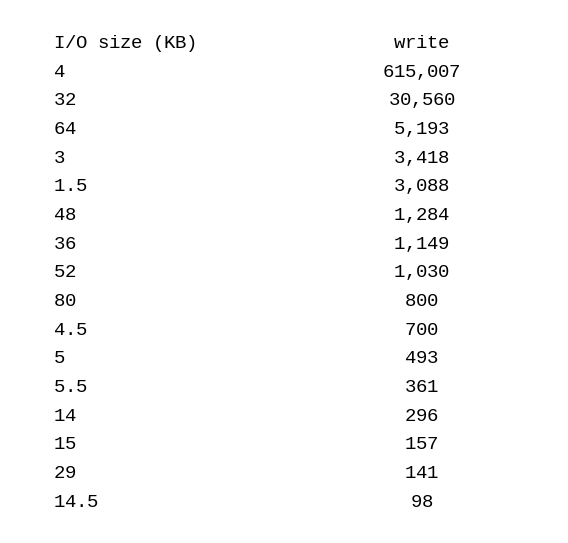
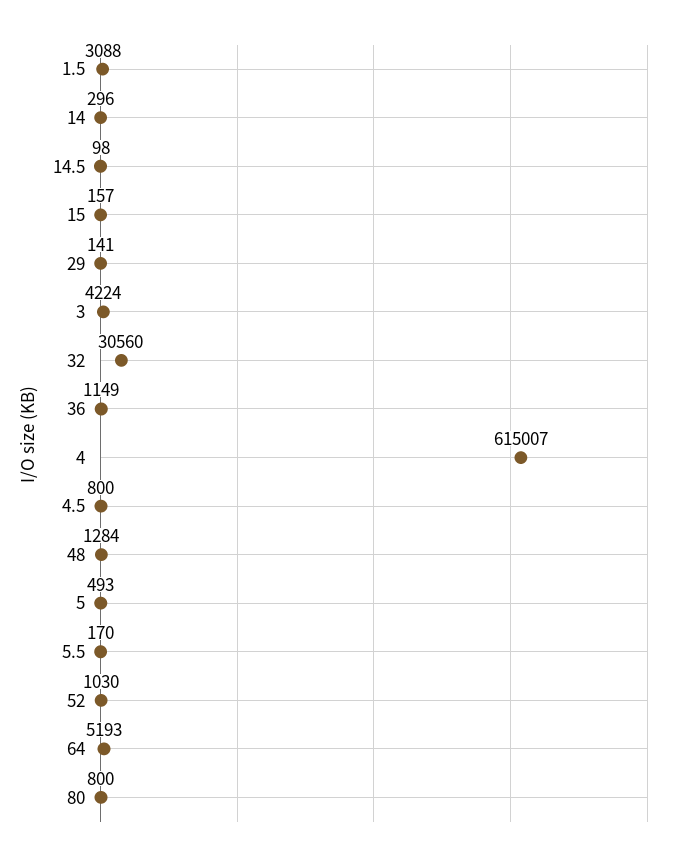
  {
    "4": 615007,
    "32": 30560,
    "64": 5193,
-   "3": 3418,
+   "3": 4224,
    "1.5": 3088,
    "48": 1284,
    "36": 1149,
    "52": 1030,
    "80": 800,
-   "4.5": 700,
+   "4.5": 800,
    "5": 493,
-   "5.5": 361,
+   "5.5": 170,
    "14": 296,
    "15": 157,
    "29": 141,
    "14.5": 98
  }

